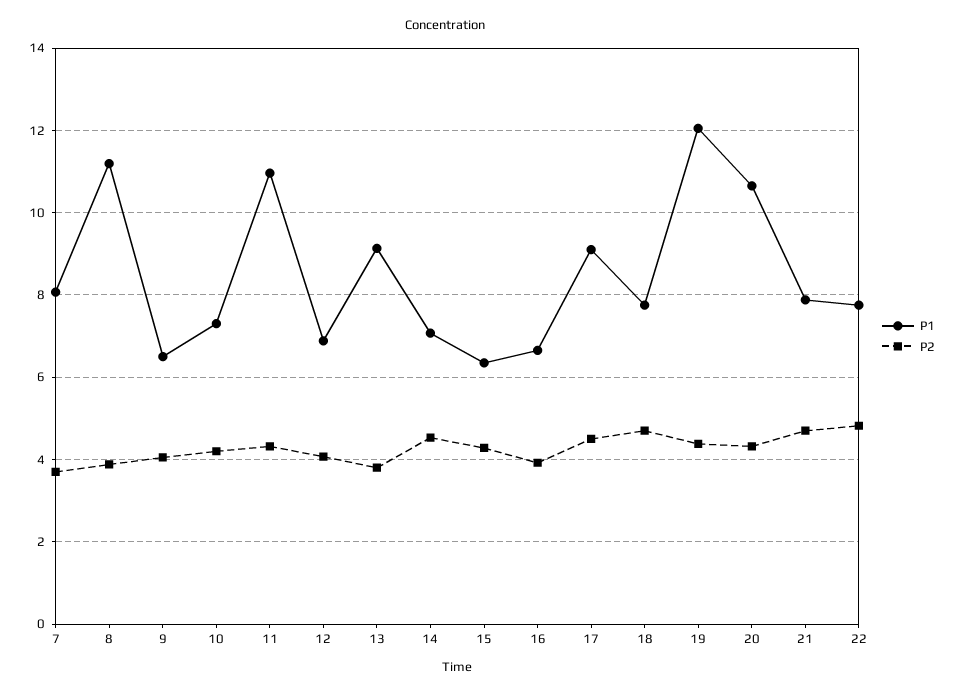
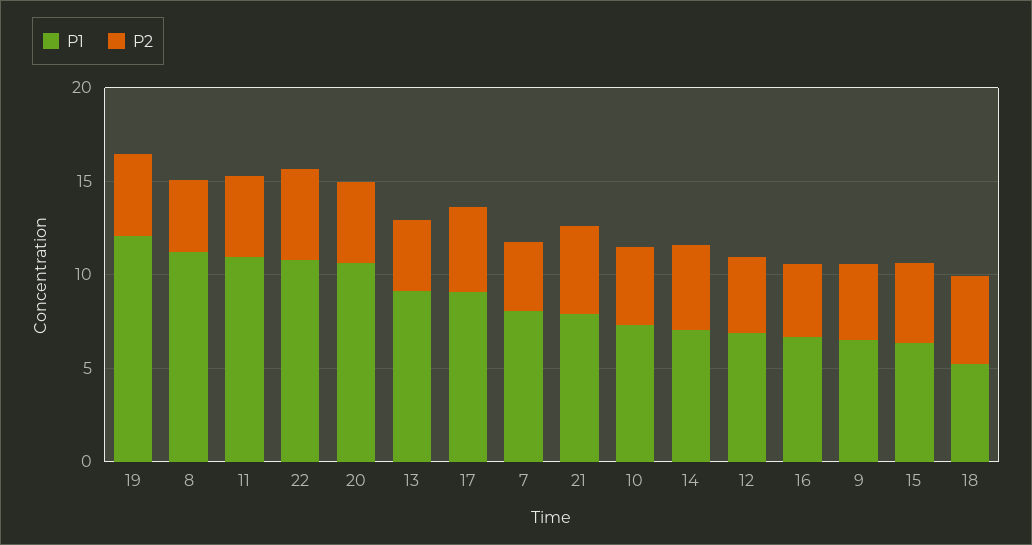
  {
    "P1": {
      "7": 8,
      "8": 11.2,
      "9": 6.6,
      "10": 7.4,
      "11": 11,
      "12": 6.8,
      "13": 9.2,
      "14": 7,
      "15": 6.4,
      "16": 6.6,
      "17": 9.2,
-     "18": 7.8,
+     "18": 5,
      "19": 12,
      "20": 10.6,
      "21": 7.8,
-     "22": 7.8
+     "22": 11
    },
    "P2": {
      "7": 3.8,
      "8": 3.8,
      "9": 4,
      "10": 4.2,
      "11": 4.4,
      "12": 4,
      "13": 3.8,
      "14": 4.6,
      "15": 4.2,
      "16": 4,
      "17": 4.6,
      "18": 4.8,
      "19": 4.4,
      "20": 4.4,
      "21": 4.8,
      "22": 4.8
    }
  }

